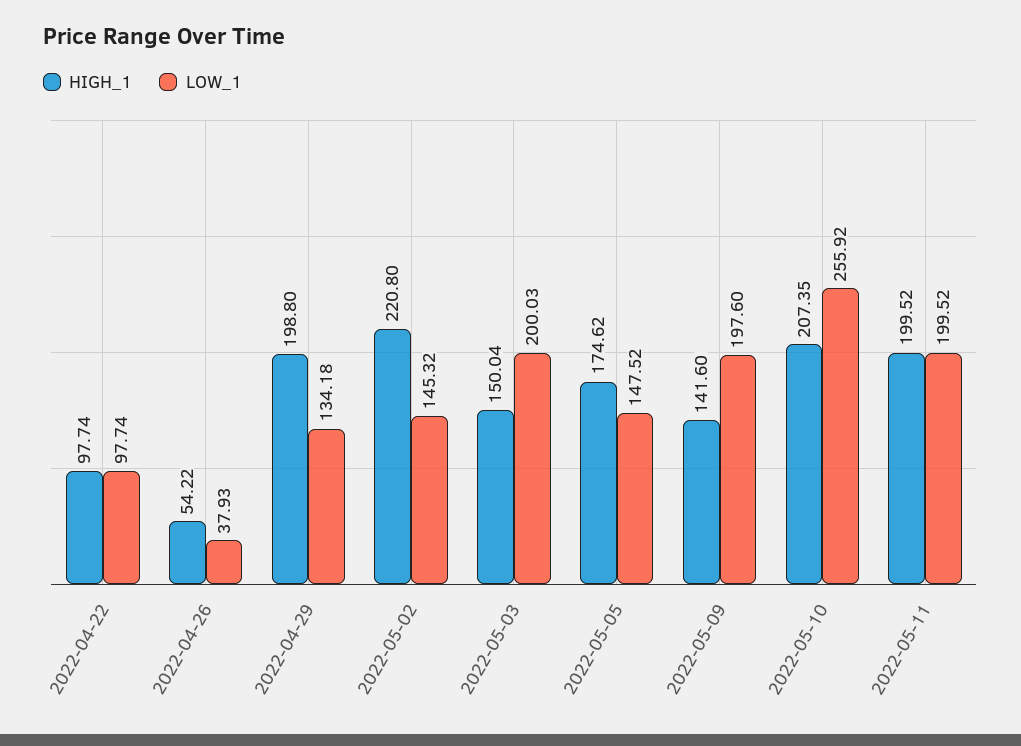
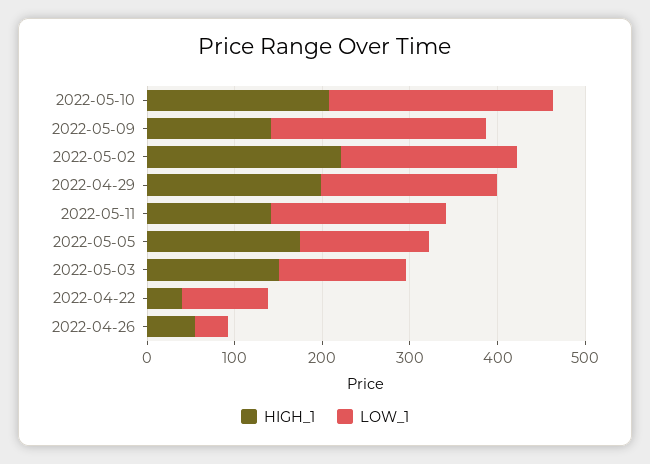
  {
    "HIGH_1": {
-     "2022-04-22": 97.74,
+     "2022-04-22": 40,
      "2022-04-26": 54.22,
      "2022-04-29": 198.8,
      "2022-05-02": 220.8,
      "2022-05-03": 150.04,
      "2022-05-05": 174.62,
      "2022-05-09": 141.6,
      "2022-05-10": 207.35,
-     "2022-05-11": 199.52
+     "2022-05-11": 140
    },
    "LOW_1": {
      "2022-04-22": 97.74,
      "2022-04-26": 37.93,
-     "2022-04-29": 134.18,
+     "2022-04-29": 200,
-     "2022-05-02": 145.32,
+     "2022-05-02": 200,
-     "2022-05-03": 200.03,
+     "2022-05-03": 140,
      "2022-05-05": 147.52,
-     "2022-05-09": 197.6,
+     "2022-05-09": 240,
      "2022-05-10": 255.92,
      "2022-05-11": 199.52
    }
  }

